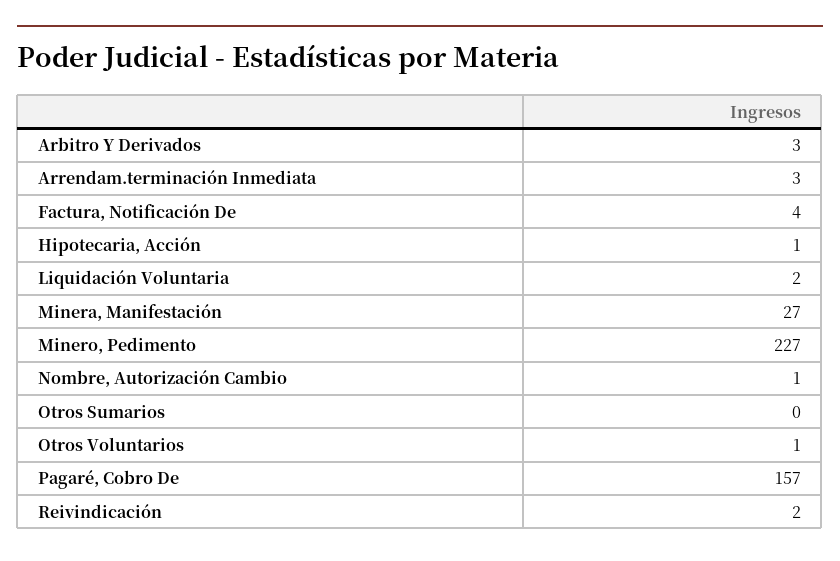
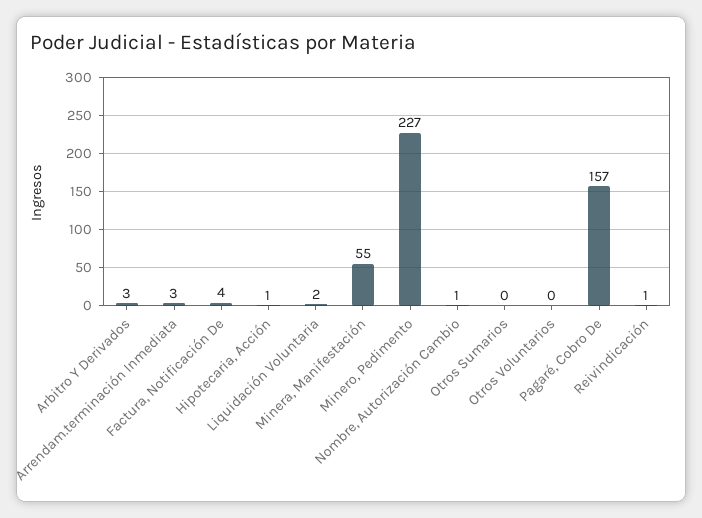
  {
    "Arbitro Y Derivados": 3,
    "Arrendam.terminación Inmediata": 3,
    "Factura, Notificación De": 4,
    "Hipotecaria, Acción": 1,
    "Liquidación Voluntaria": 2,
-   "Minera, Manifestación": 27,
+   "Minera, Manifestación": 55,
    "Minero, Pedimento": 227,
    "Nombre, Autorización Cambio": 1,
    "Otros Sumarios": 0,
-   "Otros Voluntarios": 1,
+   "Otros Voluntarios": 0,
    "Pagaré, Cobro De": 157,
-   "Reivindicación": 2
+   "Reivindicación": 1
  }

